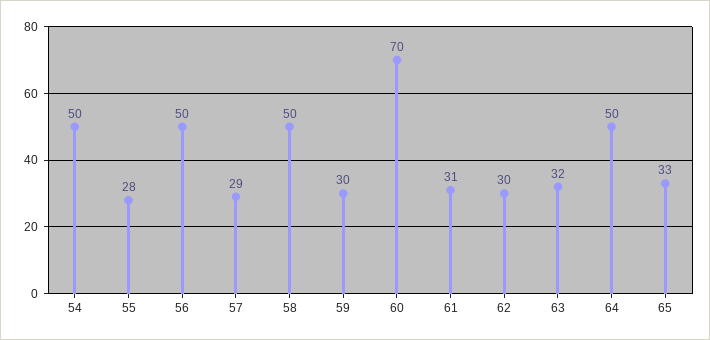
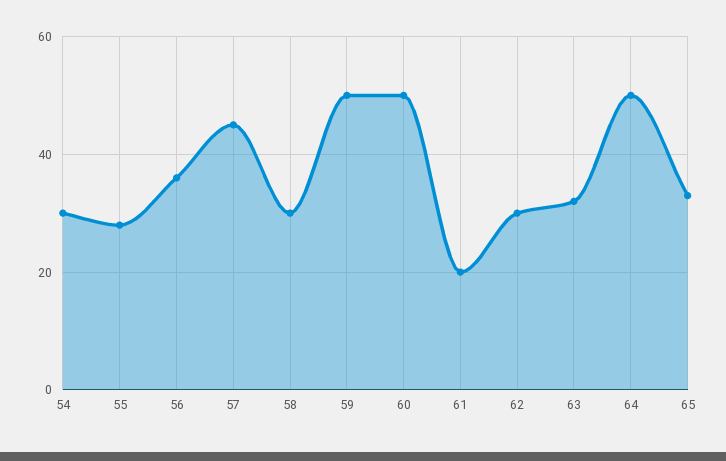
  {
-   "54": 50,
+   "54": 30,
    "55": 28,
-   "56": 50,
+   "56": 35,
-   "57": 29,
+   "57": 45,
-   "58": 50,
+   "58": 30,
-   "59": 30,
+   "59": 50,
-   "60": 70,
+   "60": 50,
-   "61": 31,
+   "61": 20,
    "62": 30,
    "63": 32,
    "64": 50,
    "65": 33
  }

